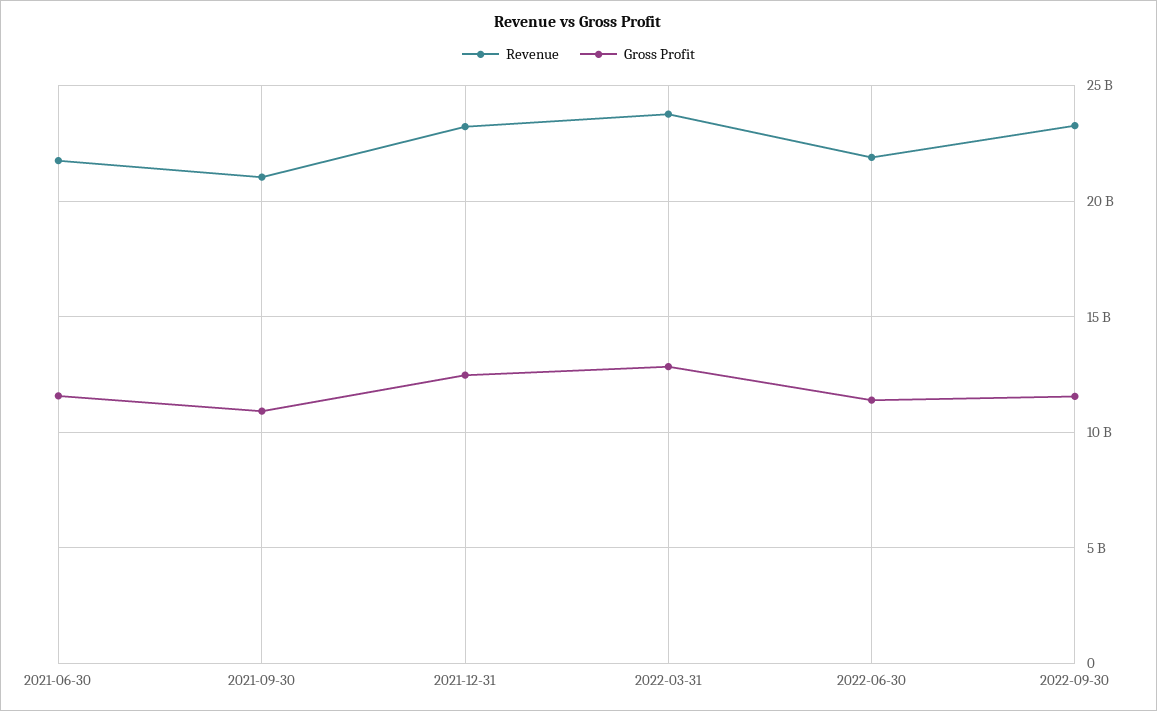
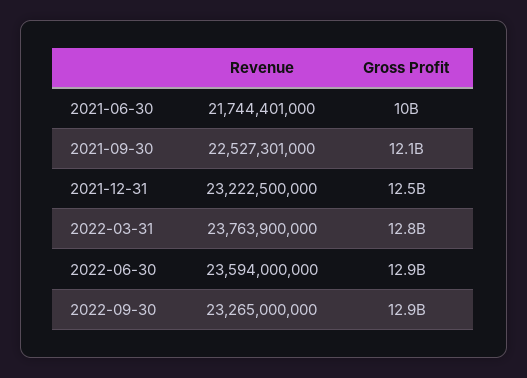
  {
    "Revenue": {
      "2021-06-30": 21744401000,
-     "2021-09-30": 21000000000,
+     "2021-09-30": 22527301000,
      "2021-12-31": 23222500000,
      "2022-03-31": 23763900000,
-     "2022-06-30": 22000000000,
+     "2022-06-30": 23594000000,
      "2022-09-30": 23265000000
    },
    "Gross Profit": {
-     "2021-06-30": 11500000000,
+     "2021-06-30": 10000000000,
-     "2021-09-30": 11000000000,
+     "2021-09-30": 12100000000,
      "2021-12-31": 12500000000,
      "2022-03-31": 12800000000,
-     "2022-06-30": 11500000000,
+     "2022-06-30": 12900000000,
-     "2022-09-30": 11500000000
+     "2022-09-30": 12900000000
    }
  }

